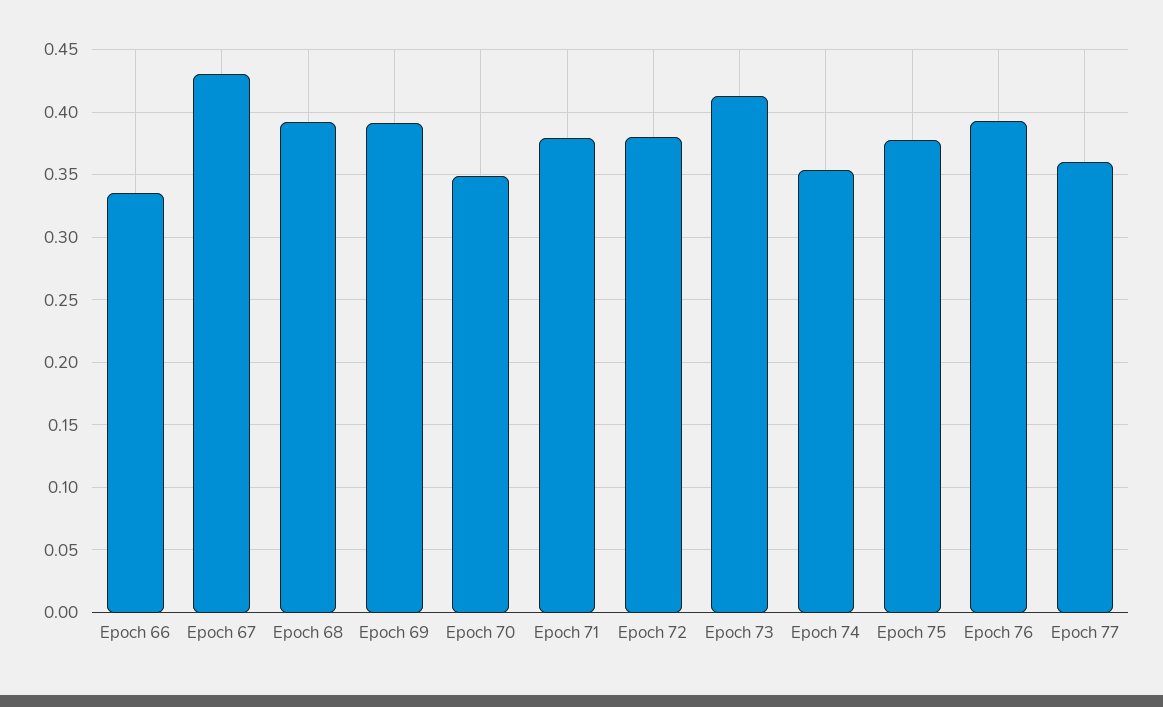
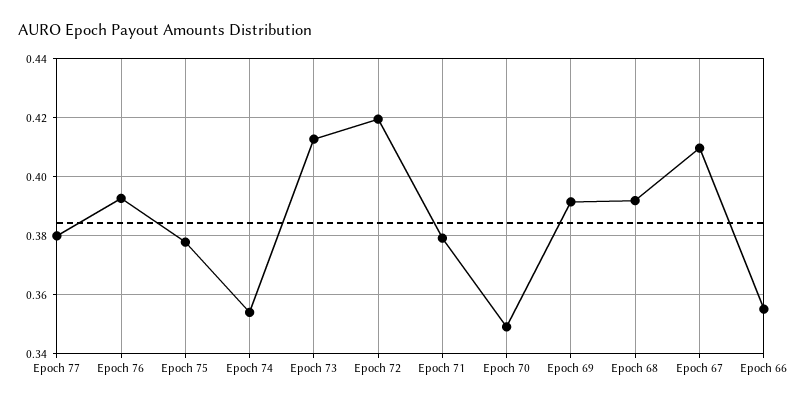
  {
-   "Epoch 66": 0.335,
+   "Epoch 66": 0.355,
-   "Epoch 67": 0.43,
+   "Epoch 67": 0.41,
    "Epoch 68": 0.3925,
    "Epoch 69": 0.3925,
    "Epoch 70": 0.35,
    "Epoch 71": 0.38,
-   "Epoch 72": 0.38,
+   "Epoch 72": 0.42,
    "Epoch 73": 0.4125,
    "Epoch 74": 0.355,
    "Epoch 75": 0.3775,
    "Epoch 76": 0.3925,
-   "Epoch 77": 0.36
+   "Epoch 77": 0.38
  }

